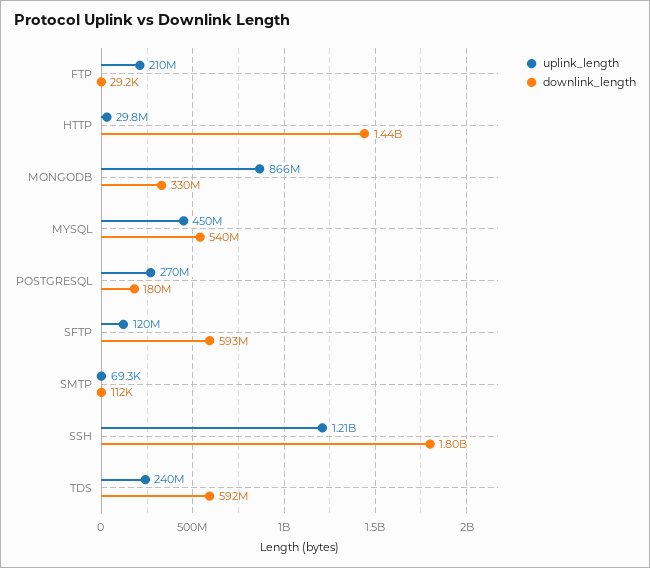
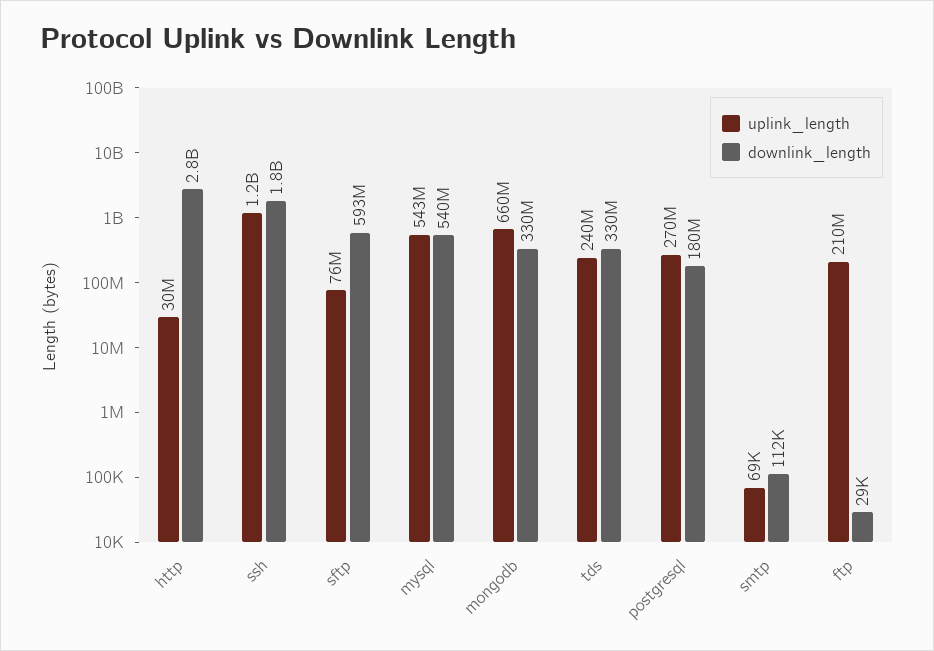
  {
    "uplink_length": {
      "FTP": 210000000,
      "HTTP": 29800000,
-     "MONGODB": 866000000,
+     "MONGODB": 660000000,
-     "MYSQL": 450000000,
+     "MYSQL": 543000000,
      "POSTGRESQL": 270000000,
-     "SFTP": 120000000,
+     "SFTP": 76000000,
      "SMTP": 69300,
      "SSH": 1210000000,
      "TDS": 240000000
    },
    "downlink_length": {
      "FTP": 29200,
-     "HTTP": 1440000000,
+     "HTTP": 2800000000,
      "MONGODB": 330000000,
      "MYSQL": 540000000,
      "POSTGRESQL": 180000000,
      "SFTP": 593000000,
      "SMTP": 112000,
      "SSH": 1800000000,
-     "TDS": 592000000
+     "TDS": 330000000
    }
  }

